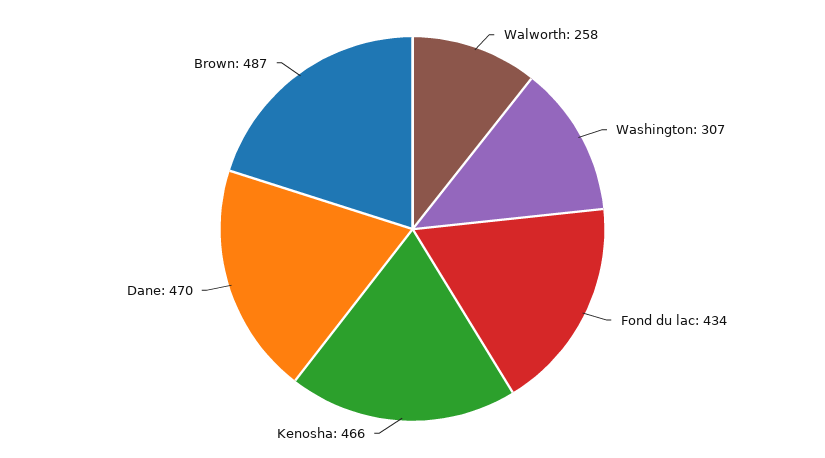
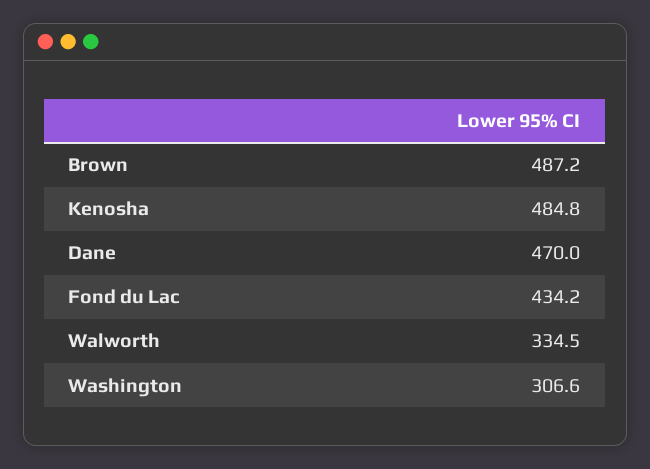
  {
-   "Walworth": 258,
+   "Walworth": 334.5,
    "Washington": 306.6,
    "Fond du lac": 434.2,
-   "Kenosha": 466,
+   "Kenosha": 484.8,
    "Dane": 470,
    "Brown": 487.2
  }

